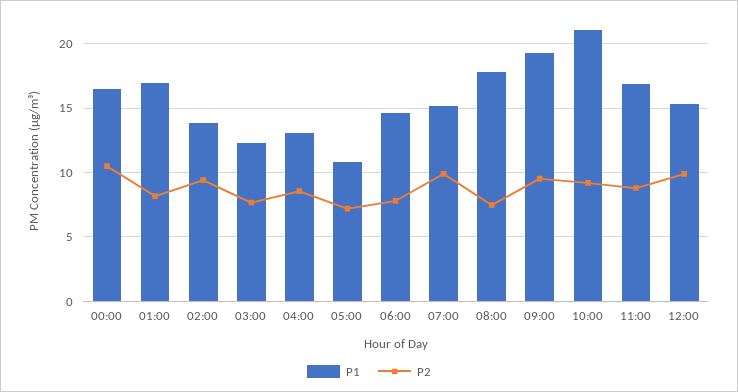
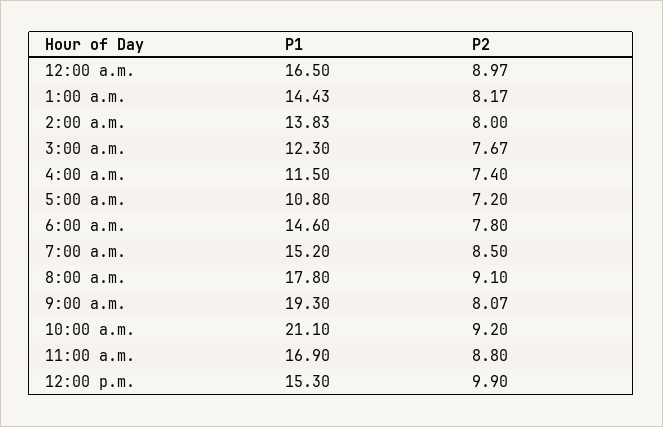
  {
    "P1": {
      "00:00": 16.5,
-     "01:00": 17,
+     "01:00": 14.43,
      "02:00": 13.83,
      "03:00": 12.3,
-     "04:00": 13,
+     "04:00": 11.5,
      "05:00": 10.8,
      "06:00": 14.6,
      "07:00": 15.2,
      "08:00": 17.8,
      "09:00": 19.3,
      "10:00": 21.1,
      "11:00": 16.9,
      "12:00": 15.3
    },
    "P2": {
-     "00:00": 10.5,
+     "00:00": 8.97,
      "01:00": 8.17,
-     "02:00": 9.5,
+     "02:00": 8,
      "03:00": 7.67,
-     "04:00": 8.5,
+     "04:00": 7.4,
      "05:00": 7.2,
      "06:00": 7.8,
-     "07:00": 10,
+     "07:00": 8.5,
-     "08:00": 7.5,
+     "08:00": 9.1,
-     "09:00": 9.5,
+     "09:00": 8.07,
      "10:00": 9.2,
      "11:00": 8.8,
      "12:00": 9.9
    }
  }

